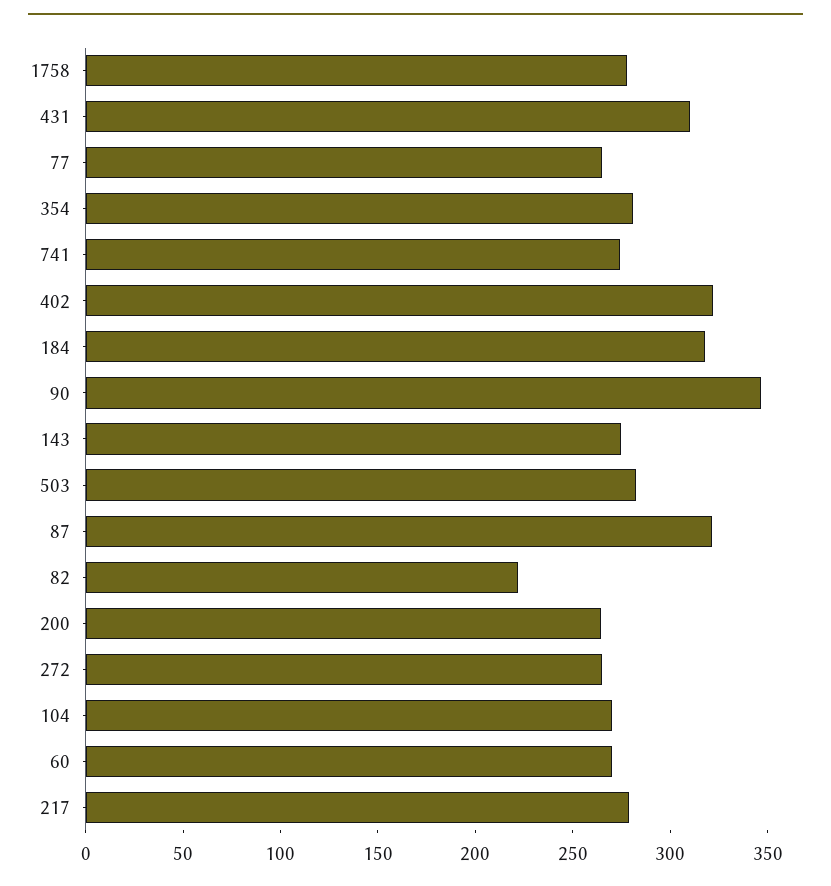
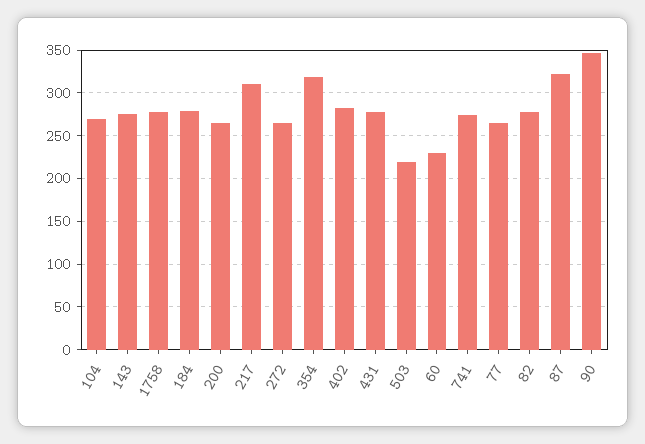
  {
    "1758": 280,
-   "431": 310,
+   "431": 280,
    "77": 260,
-   "354": 280,
+   "354": 320,
    "741": 270,
-   "402": 320,
+   "402": 280,
-   "184": 320,
+   "184": 280,
    "90": 350,
    "143": 270,
-   "503": 280,
+   "503": 220,
    "87": 320,
-   "82": 220,
+   "82": 280,
    "200": 260,
    "272": 270,
    "104": 270,
-   "60": 270,
+   "60": 230,
-   "217": 280
+   "217": 310
  }

